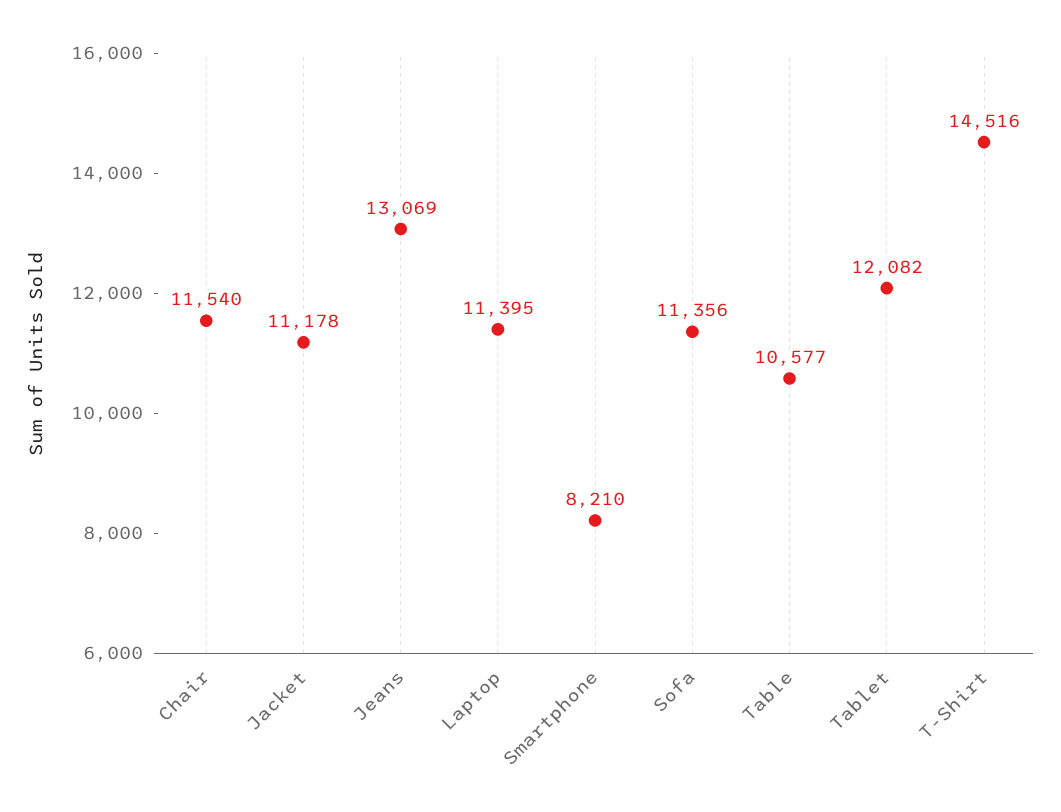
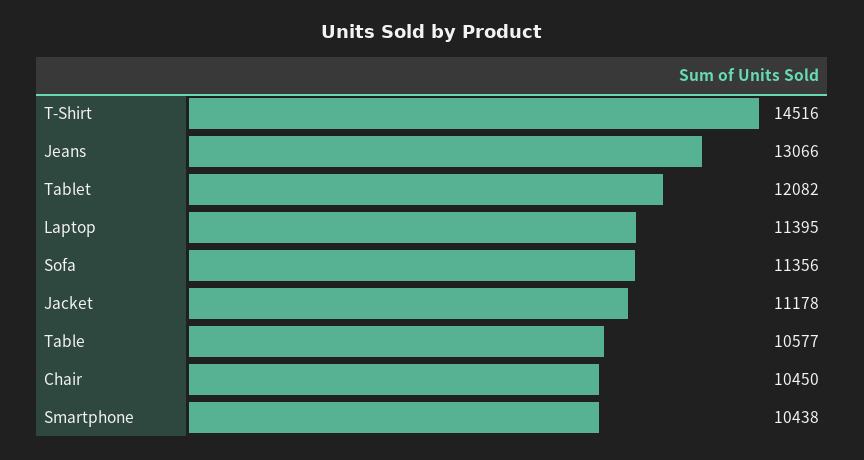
  {
-   "Chair": 11540,
+   "Chair": 10450,
    "Jacket": 11178,
-   "Jeans": 13069,
+   "Jeans": 13066,
    "Laptop": 11395,
-   "Smartphone": 8210,
+   "Smartphone": 10438,
    "Sofa": 11356,
    "Table": 10577,
    "Tablet": 12082,
    "T-Shirt": 14516
  }

